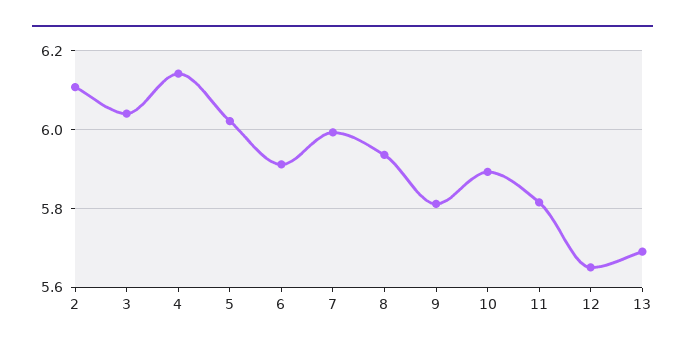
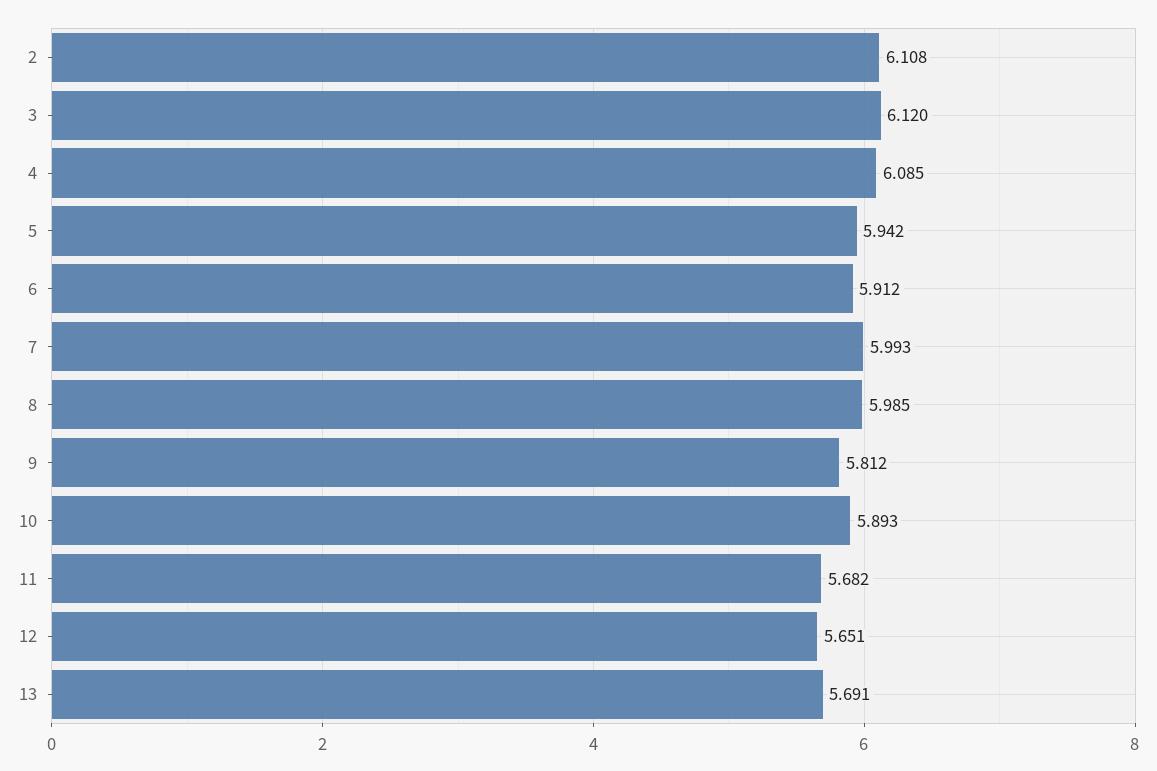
  {
    "2": 6.108,
-   "3": 6.04,
+   "3": 6.12,
-   "4": 6.14,
+   "4": 6.085,
-   "5": 6.02,
+   "5": 5.942,
    "6": 5.912,
    "7": 5.993,
-   "8": 5.94,
+   "8": 5.985,
    "9": 5.812,
    "10": 5.893,
-   "11": 5.82,
+   "11": 5.682,
    "12": 5.651,
    "13": 5.691
  }

